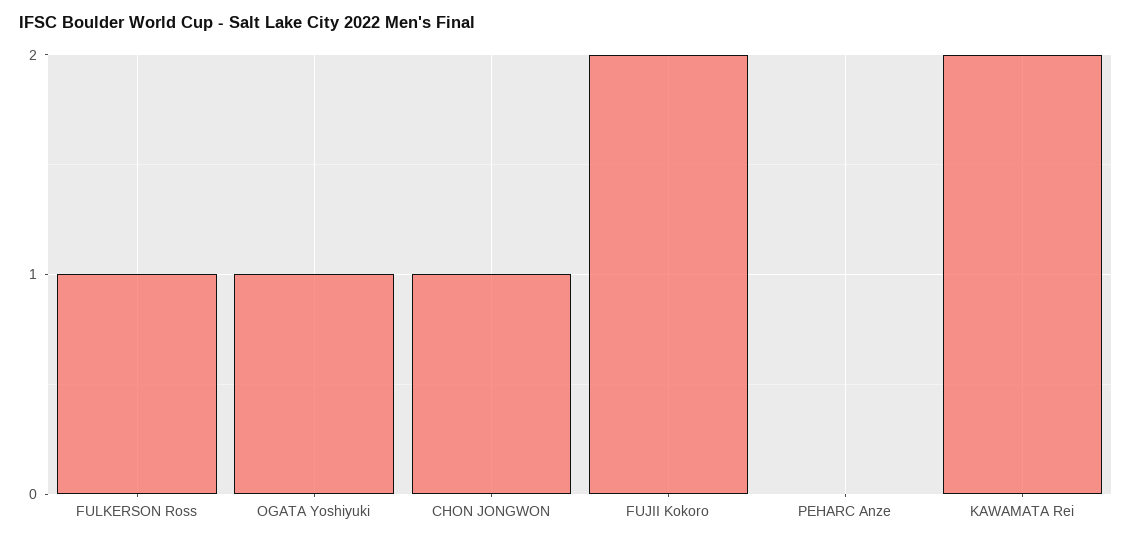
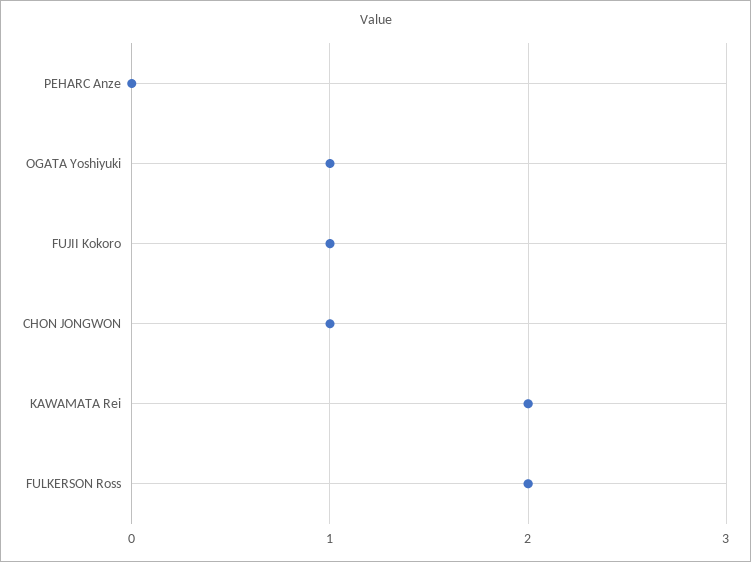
  {
-   "FULKERSON Ross": 1,
+   "FULKERSON Ross": 2,
    "OGATA Yoshiyuki": 1,
    "CHON JONGWON": 1,
-   "FUJII Kokoro": 2,
+   "FUJII Kokoro": 1,
    "PEHARC Anze": 0,
    "KAWAMATA Rei": 2
  }

